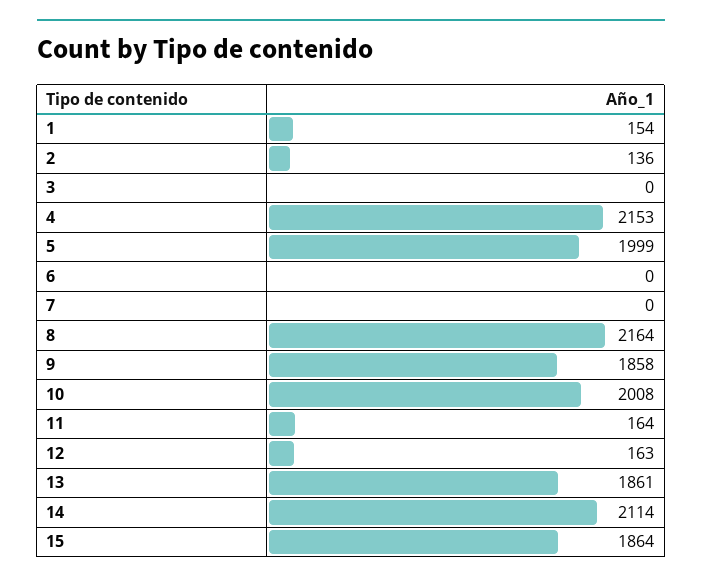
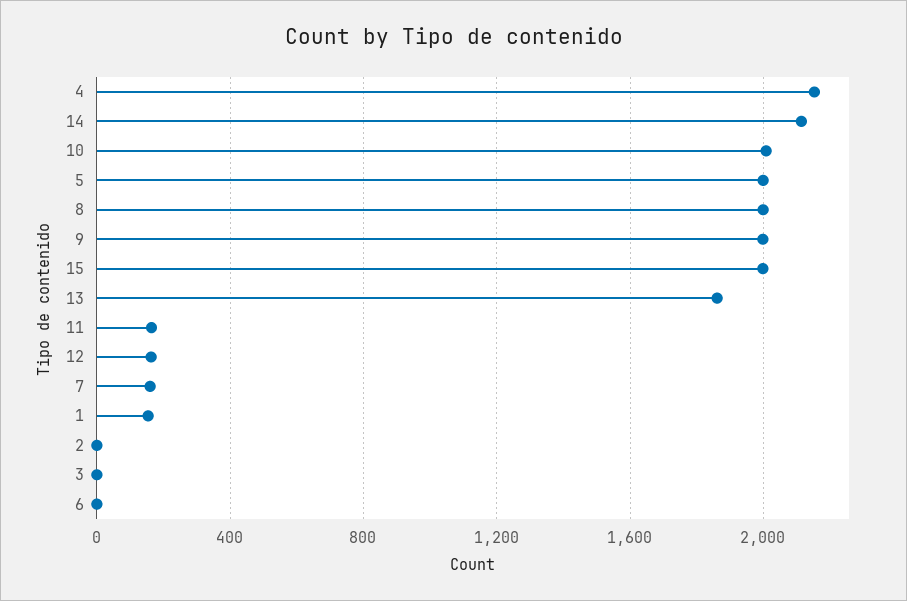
  {
    "1": 154,
-   "2": 136,
+   "2": 0,
    "3": 0,
    "4": 2153,
    "5": 1999,
    "6": 0,
-   "7": 0,
+   "7": 150,
-   "8": 2164,
+   "8": 2000,
-   "9": 1858,
+   "9": 2000,
    "10": 2008,
    "11": 164,
    "12": 163,
    "13": 1861,
    "14": 2114,
-   "15": 1864
+   "15": 2000
  }

